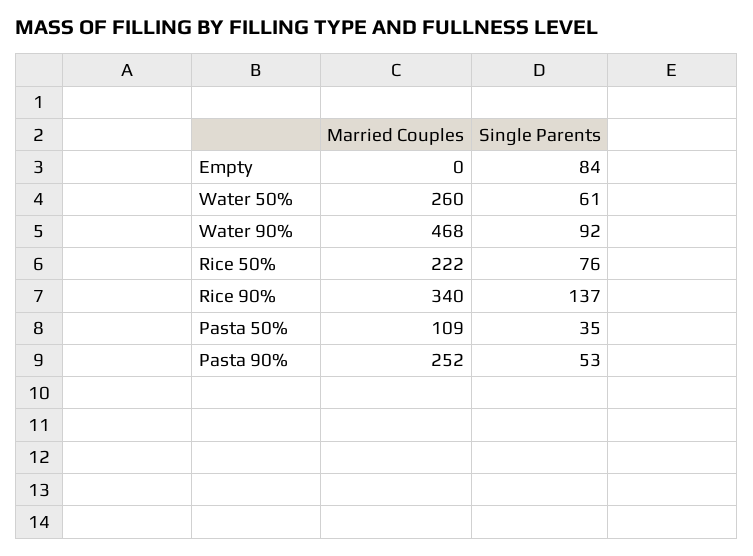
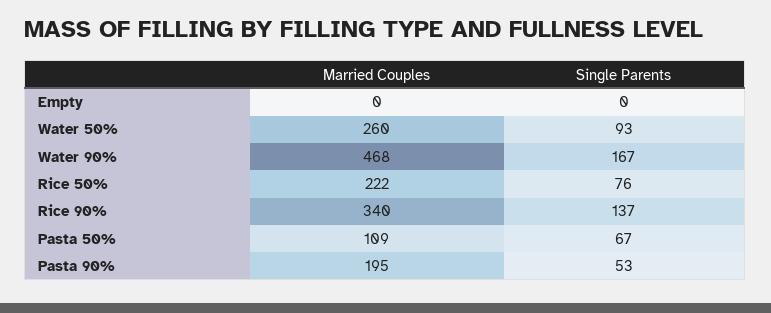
  {
    "Married Couples": {
      "Empty": 0,
      "Water 50%": 260,
      "Water 90%": 468,
      "Rice 50%": 222,
      "Rice 90%": 340,
      "Pasta 50%": 109,
-     "Pasta 90%": 252
+     "Pasta 90%": 195
    },
    "Single Parents": {
-     "Empty": 84,
+     "Empty": 0,
-     "Water 50%": 61,
+     "Water 50%": 93,
-     "Water 90%": 92,
+     "Water 90%": 167,
      "Rice 50%": 76,
      "Rice 90%": 137,
-     "Pasta 50%": 35,
+     "Pasta 50%": 67,
      "Pasta 90%": 53
    }
  }

